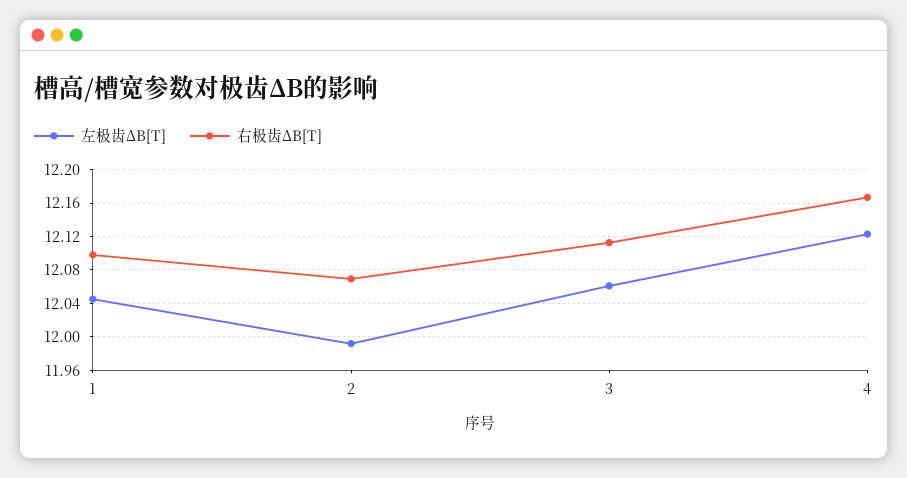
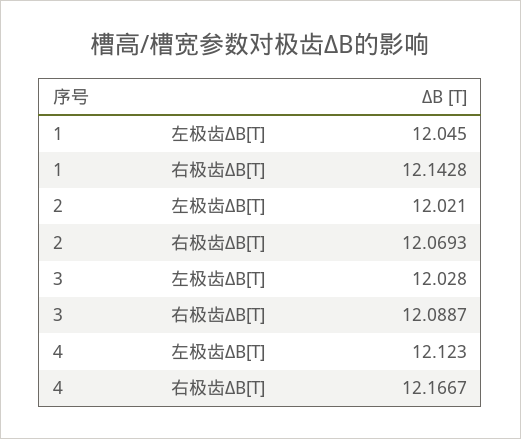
  {
    "左极齿ΔB[T]": {
      "1": 12.045,
-     "2": 11.99,
+     "2": 12.021,
-     "3": 12.06,
+     "3": 12.028,
      "4": 12.123
    },
    "右极齿ΔB[T]": {
-     "1": 12.1,
+     "1": 12.1428,
      "2": 12.0693,
-     "3": 12.11,
+     "3": 12.0887,
      "4": 12.1667
    }
  }

